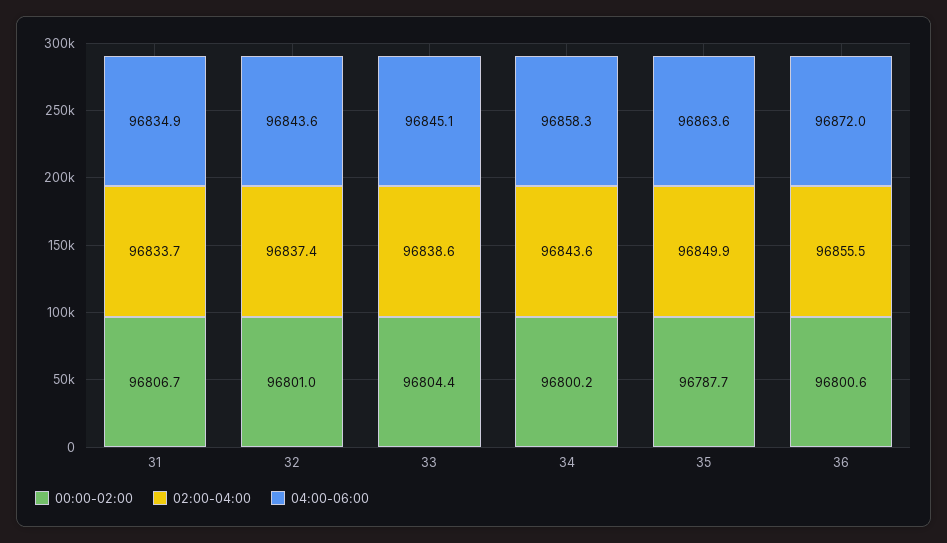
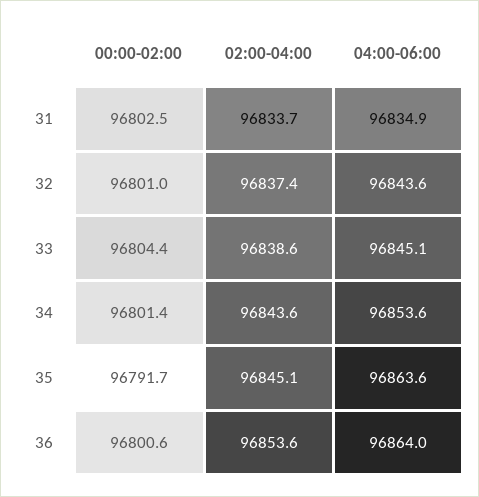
  {
    "00:00-02:00": {
-     "31": 96806.7,
+     "31": 96802.5,
      "32": 96801,
      "33": 96804.4,
-     "34": 96800.2,
+     "34": 96801.4,
-     "35": 96787.7,
+     "35": 96791.7,
      "36": 96800.6
    },
    "02:00-04:00": {
      "31": 96833.7,
      "32": 96837.4,
      "33": 96838.6,
      "34": 96843.6,
-     "35": 96849.9,
+     "35": 96845.1,
-     "36": 96855.5
+     "36": 96853.6
    },
    "04:00-06:00": {
      "31": 96834.9,
      "32": 96843.6,
      "33": 96845.1,
-     "34": 96858.3,
+     "34": 96853.6,
      "35": 96863.6,
-     "36": 96872
+     "36": 96864
    }
  }

